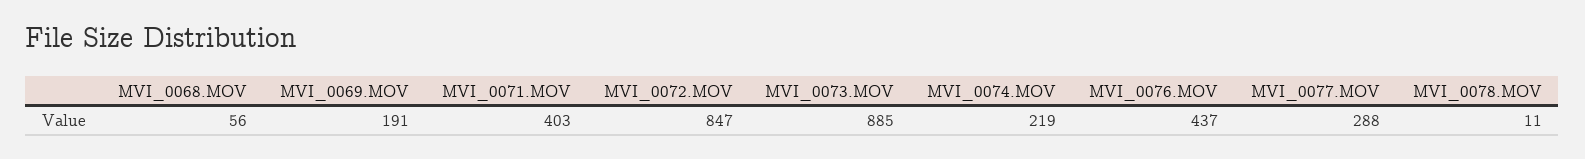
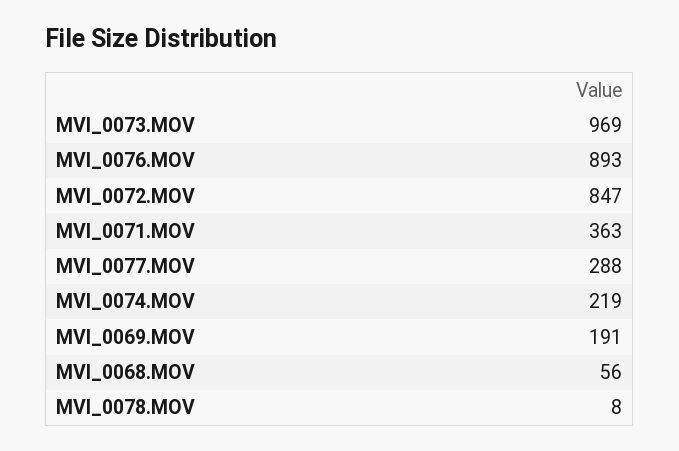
  {
    "MVI_0068.MOV": 56,
    "MVI_0069.MOV": 191,
-   "MVI_0071.MOV": 403,
+   "MVI_0071.MOV": 363,
    "MVI_0072.MOV": 847,
-   "MVI_0073.MOV": 885,
+   "MVI_0073.MOV": 969,
    "MVI_0074.MOV": 219,
-   "MVI_0076.MOV": 437,
+   "MVI_0076.MOV": 893,
    "MVI_0077.MOV": 288,
-   "MVI_0078.MOV": 11
+   "MVI_0078.MOV": 8
  }

